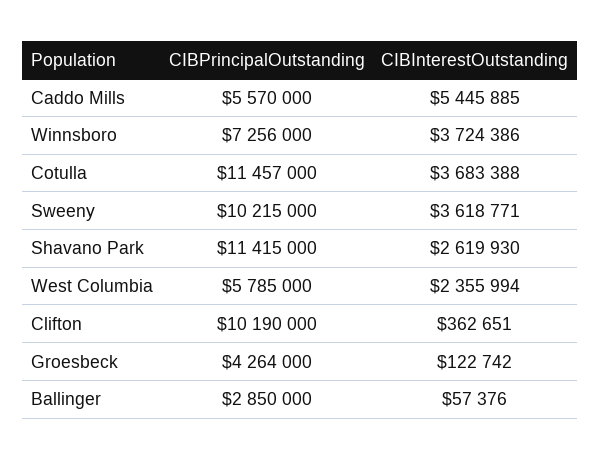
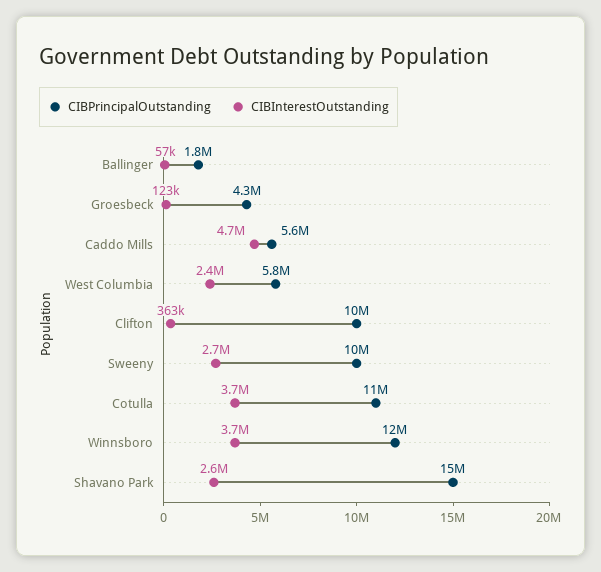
  {
    "CIBPrincipalOutstanding": {
      "Caddo Mills": 5570000,
-     "Winnsboro": 7256000,
+     "Winnsboro": 12000000,
      "Cotulla": 11457000,
      "Sweeny": 10215000,
-     "Shavano Park": 11415000,
+     "Shavano Park": 15000000,
      "West Columbia": 5785000,
      "Clifton": 10190000,
      "Groesbeck": 4264000,
-     "Ballinger": 2850000
+     "Ballinger": 1800000
    },
    "CIBInterestOutstanding": {
-     "Caddo Mills": 5445885,
+     "Caddo Mills": 4700000,
      "Winnsboro": 3724386,
      "Cotulla": 3683388,
-     "Sweeny": 3618771,
+     "Sweeny": 2700000,
      "Shavano Park": 2619930,
      "West Columbia": 2355994,
      "Clifton": 362651,
      "Groesbeck": 122742,
      "Ballinger": 57376
    }
  }

